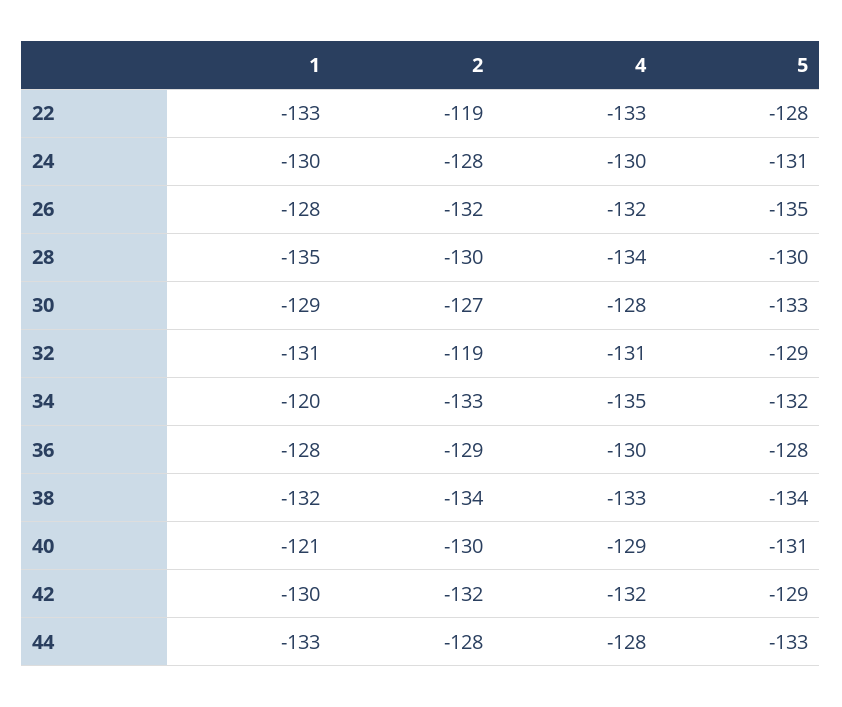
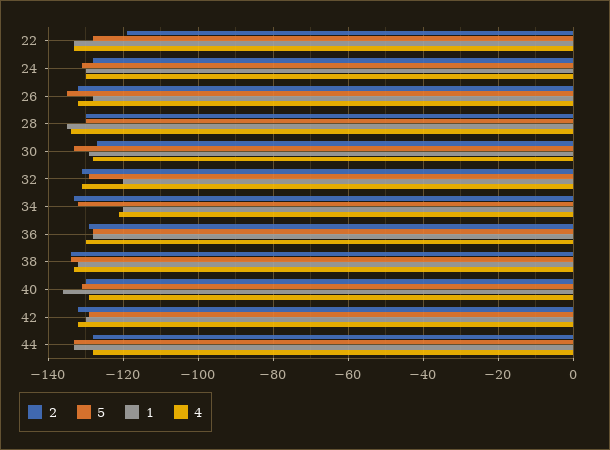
  {
    "1": {
      "22": -133,
      "24": -130,
      "26": -128,
      "28": -135,
      "30": -129,
-     "32": -131,
+     "32": -120,
      "34": -120,
      "36": -128,
      "38": -132,
-     "40": -121,
+     "40": -135,
      "42": -130,
      "44": -133
    },
    "2": {
      "22": -119,
      "24": -128,
      "26": -132,
      "28": -130,
      "30": -127,
-     "32": -119,
+     "32": -130,
      "34": -133,
      "36": -129,
      "38": -134,
      "40": -130,
      "42": -132,
      "44": -128
    },
    "4": {
      "22": -133,
      "24": -130,
      "26": -132,
      "28": -134,
      "30": -128,
      "32": -131,
-     "34": -135,
+     "34": -120,
      "36": -130,
      "38": -133,
      "40": -129,
      "42": -132,
      "44": -128
    },
    "5": {
      "22": -128,
      "24": -131,
      "26": -135,
      "28": -130,
      "30": -133,
      "32": -129,
      "34": -132,
      "36": -128,
      "38": -134,
      "40": -131,
      "42": -129,
      "44": -133
    }
  }

